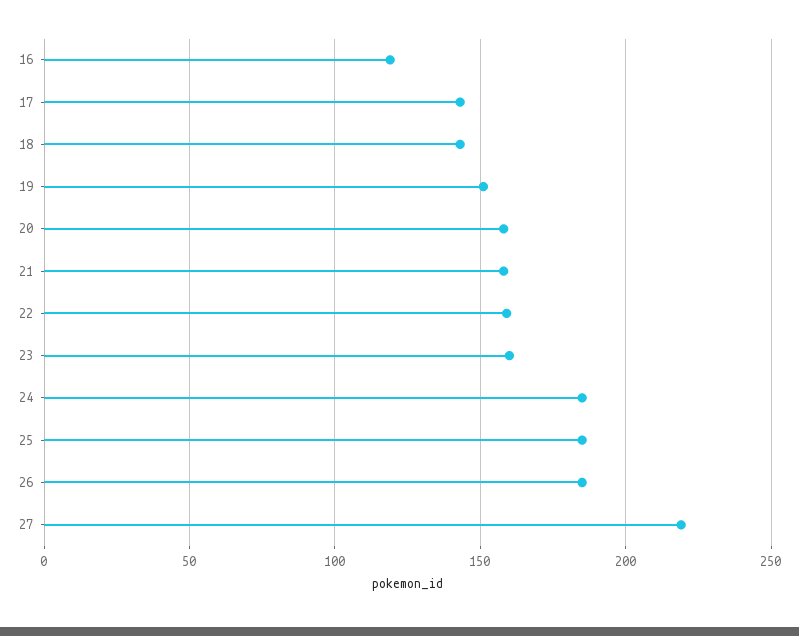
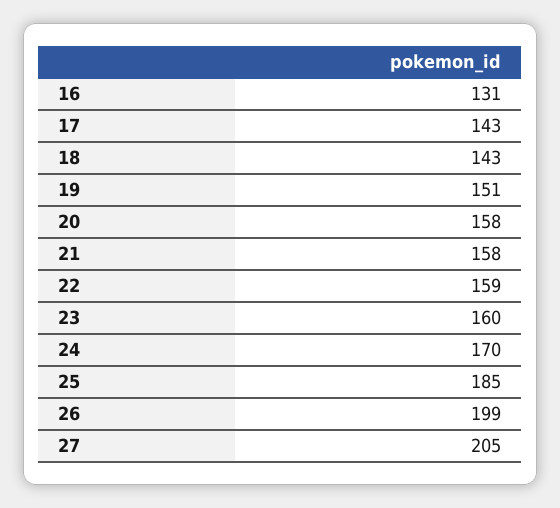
  {
-   "16": 120,
+   "16": 131,
    "17": 143,
    "18": 143,
    "19": 151,
    "20": 158,
    "21": 158,
    "22": 159,
    "23": 160,
-   "24": 185,
+   "24": 170,
    "25": 185,
-   "26": 185,
+   "26": 199,
-   "27": 220
+   "27": 205
  }

